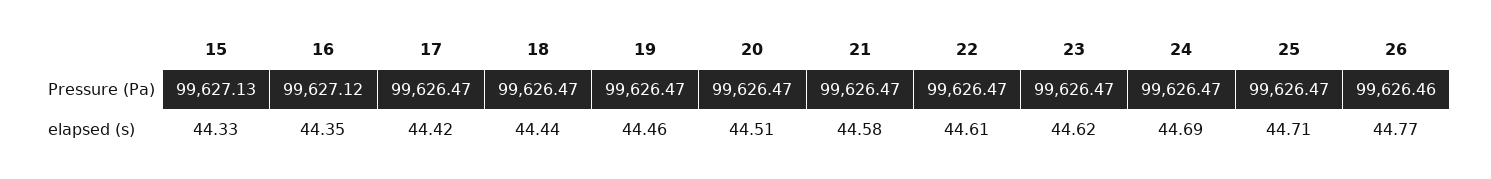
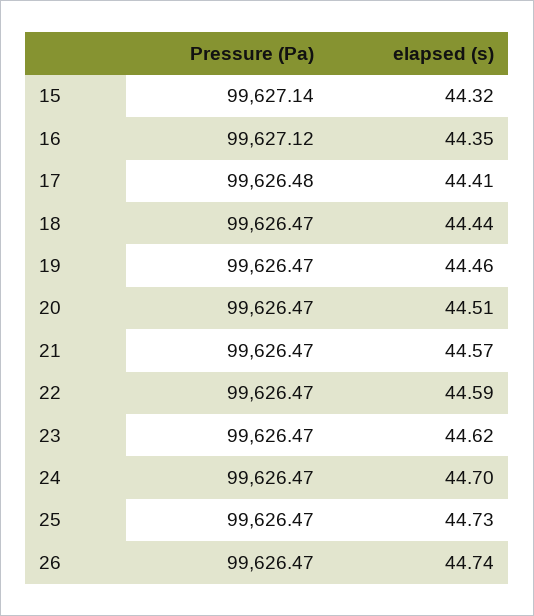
  {
    "15": {
-     "Pressure (Pa)": 99627.13,
+     "Pressure (Pa)": 99627.14,
-     "elapsed (s)": 44.33
+     "elapsed (s)": 44.32
    },
    "16": {
      "Pressure (Pa)": 99627.12,
      "elapsed (s)": 44.35
    },
    "17": {
-     "Pressure (Pa)": 99626.47,
+     "Pressure (Pa)": 99626.48,
-     "elapsed (s)": 44.42
+     "elapsed (s)": 44.41
    },
    "18": {
      "Pressure (Pa)": 99626.47,
      "elapsed (s)": 44.44
    },
    "19": {
      "Pressure (Pa)": 99626.47,
      "elapsed (s)": 44.46
    },
    "20": {
      "Pressure (Pa)": 99626.47,
      "elapsed (s)": 44.51
    },
    "21": {
      "Pressure (Pa)": 99626.47,
-     "elapsed (s)": 44.58
+     "elapsed (s)": 44.57
    },
    "22": {
      "Pressure (Pa)": 99626.47,
-     "elapsed (s)": 44.61
+     "elapsed (s)": 44.59
    },
    "23": {
      "Pressure (Pa)": 99626.47,
      "elapsed (s)": 44.62
    },
    "24": {
      "Pressure (Pa)": 99626.47,
-     "elapsed (s)": 44.69
+     "elapsed (s)": 44.7
    },
    "25": {
      "Pressure (Pa)": 99626.47,
-     "elapsed (s)": 44.71
+     "elapsed (s)": 44.73
    },
    "26": {
-     "Pressure (Pa)": 99626.46,
+     "Pressure (Pa)": 99626.47,
-     "elapsed (s)": 44.77
+     "elapsed (s)": 44.74
    }
  }

